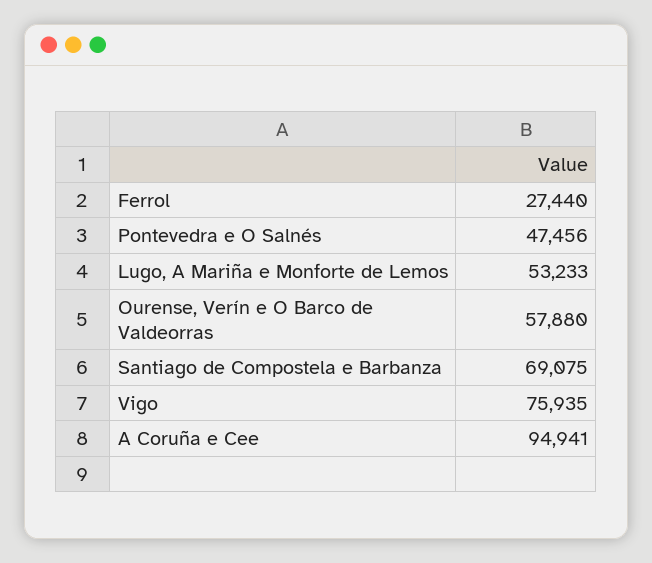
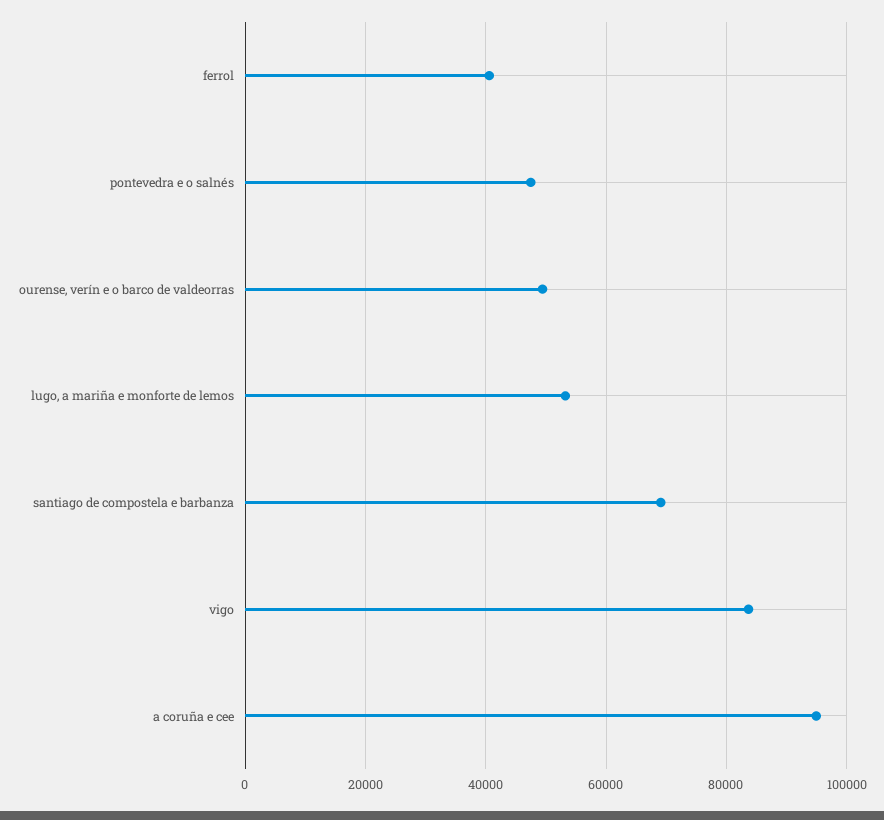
  {
-   "Ferrol": 27440,
+   "Ferrol": 40000,
    "Pontevedra e O Salnés": 47456,
    "Lugo, A Mariña e Monforte de Lemos": 53233,
-   "Ourense, Verín e O Barco de Valdeorras": 57880,
+   "Ourense, Verín e O Barco de Valdeorras": 50000,
    "Santiago de Compostela e Barbanza": 69075,
-   "Vigo": 75935,
+   "Vigo": 84000,
    "A Coruña e Cee": 94941
  }

